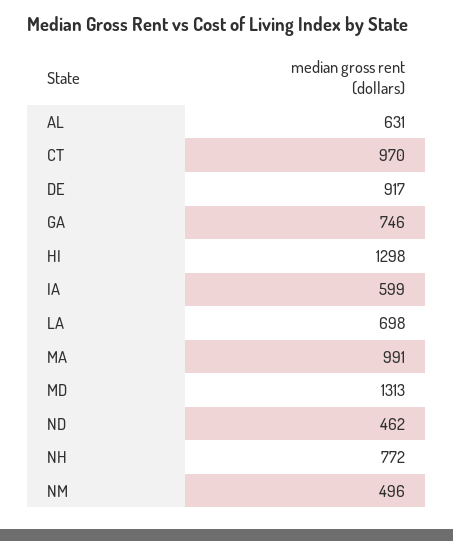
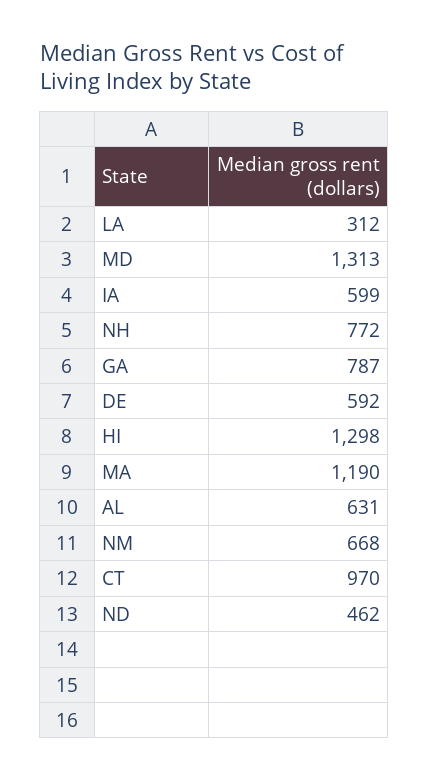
  {
    "AL": 631,
    "CT": 970,
-   "DE": 917,
+   "DE": 592,
-   "GA": 746,
+   "GA": 787,
    "HI": 1298,
    "IA": 599,
-   "LA": 698,
+   "LA": 312,
-   "MA": 991,
+   "MA": 1190,
    "MD": 1313,
    "ND": 462,
    "NH": 772,
-   "NM": 496
+   "NM": 668
  }

